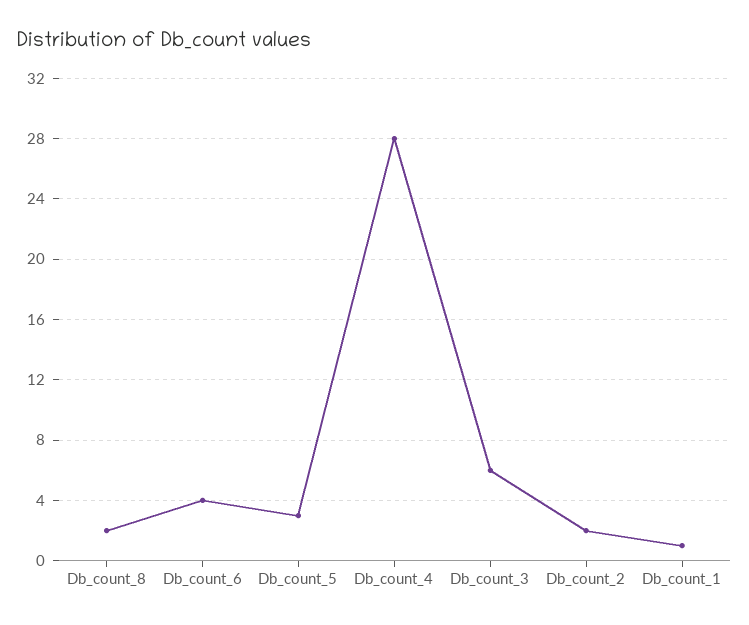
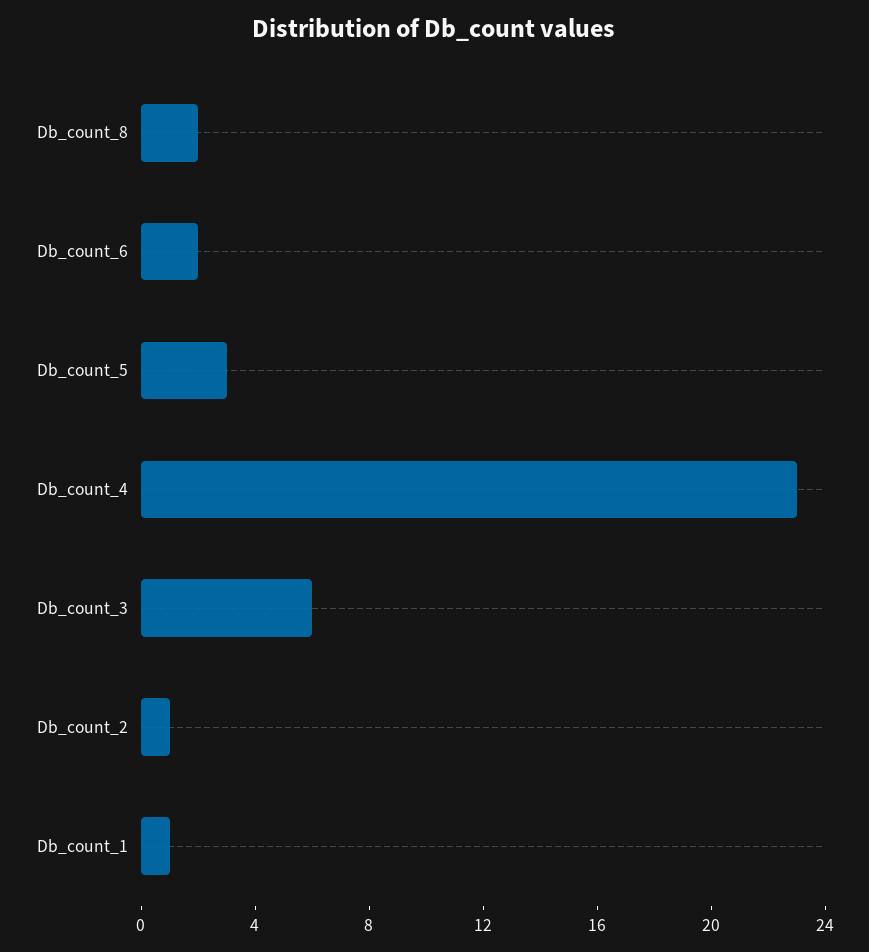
  {
    "Db_count_8": 2,
-   "Db_count_6": 4,
+   "Db_count_6": 2,
    "Db_count_5": 3,
-   "Db_count_4": 28,
+   "Db_count_4": 23,
    "Db_count_3": 6,
-   "Db_count_2": 2,
+   "Db_count_2": 1,
    "Db_count_1": 1
  }

